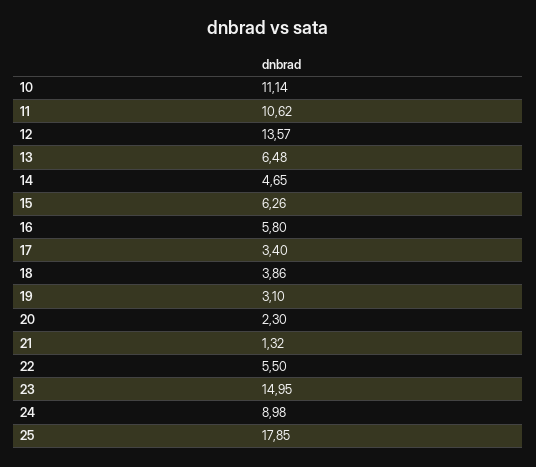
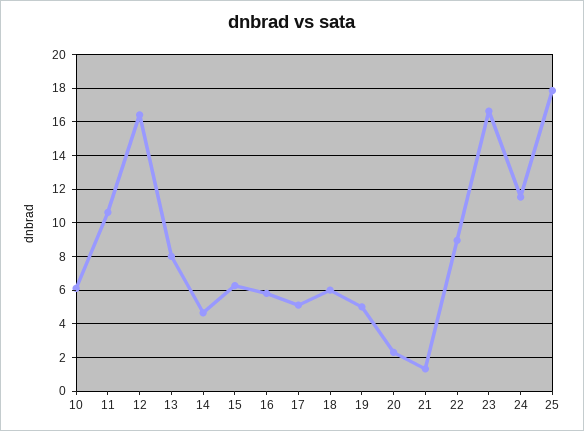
  {
-   "10": 11.14,
+   "10": 6,
    "11": 10.62,
-   "12": 13.57,
+   "12": 16.5,
-   "13": 6.48,
+   "13": 8,
    "14": 4.65,
    "15": 6.26,
    "16": 5.8,
-   "17": 3.4,
+   "17": 5,
-   "18": 3.86,
+   "18": 6,
-   "19": 3.1,
+   "19": 5,
    "20": 2.3,
    "21": 1.32,
-   "22": 5.5,
+   "22": 9,
-   "23": 14.95,
+   "23": 16.5,
-   "24": 8.98,
+   "24": 11.5,
    "25": 17.85
  }

